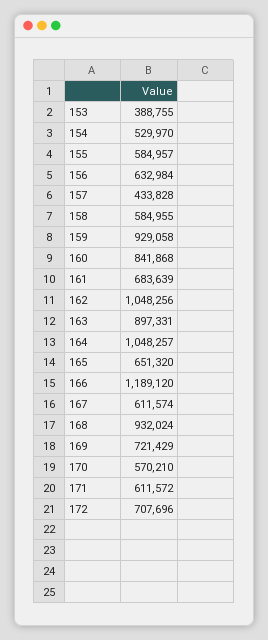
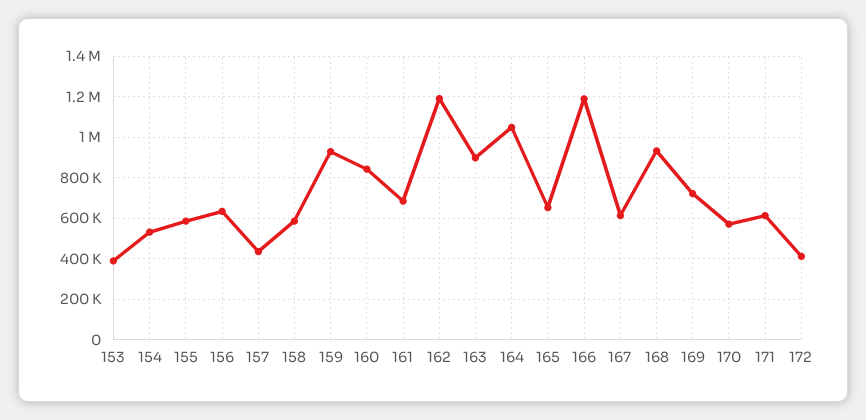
  {
    "153": 388755,
    "154": 529970,
    "155": 584957,
    "156": 632984,
    "157": 433828,
    "158": 584955,
    "159": 929058,
    "160": 841868,
    "161": 683639,
-   "162": 1048256,
+   "162": 1200000,
    "163": 897331,
    "164": 1048257,
    "165": 651320,
    "166": 1189120,
    "167": 611574,
    "168": 932024,
    "169": 721429,
    "170": 570210,
    "171": 611572,
-   "172": 707696
+   "172": 400000
  }

